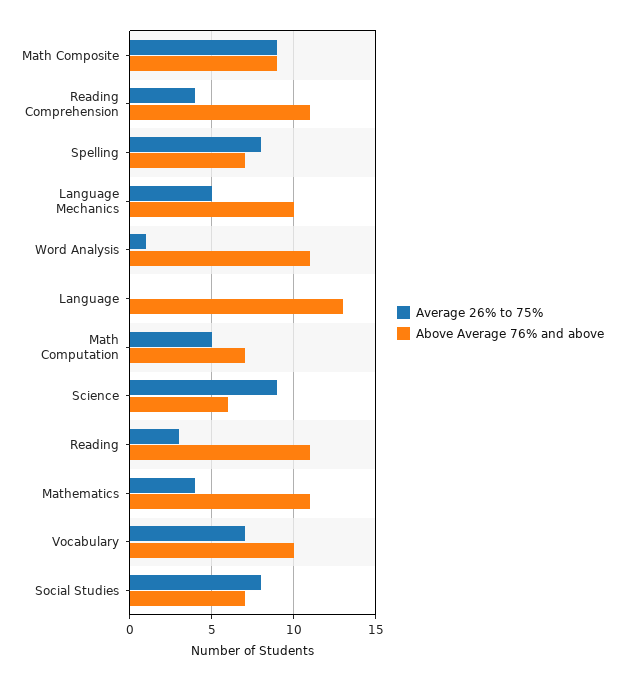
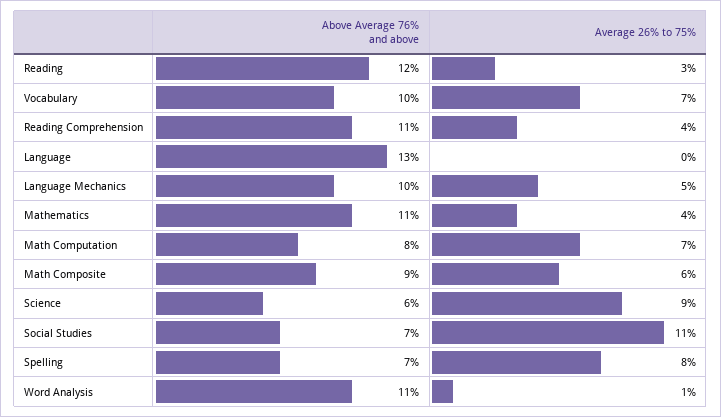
  {
    "Average 26% to 75%": {
-     "Math Composite": 9,
+     "Math Composite": 6,
      "Reading Comprehension": 4,
      "Spelling": 8,
      "Language Mechanics": 5,
      "Word Analysis": 1,
      "Language": 0,
-     "Math Computation": 5,
+     "Math Computation": 7,
      "Science": 9,
      "Reading": 3,
      "Mathematics": 4,
      "Vocabulary": 7,
-     "Social Studies": 8
+     "Social Studies": 11
    },
    "Above Average 76% and above": {
      "Math Composite": 9,
      "Reading Comprehension": 11,
      "Spelling": 7,
      "Language Mechanics": 10,
      "Word Analysis": 11,
      "Language": 13,
-     "Math Computation": 7,
+     "Math Computation": 8,
      "Science": 6,
-     "Reading": 11,
+     "Reading": 12,
      "Mathematics": 11,
      "Vocabulary": 10,
      "Social Studies": 7
    }
  }

